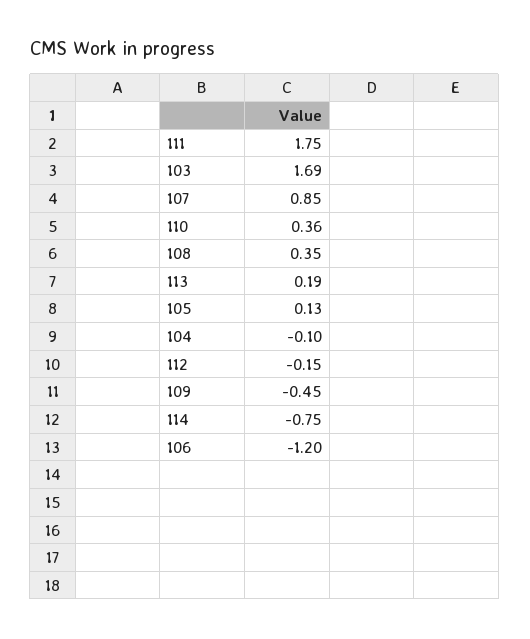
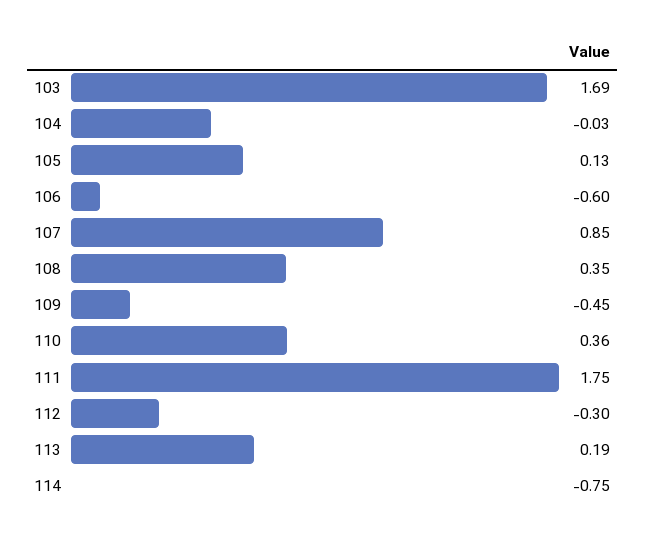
  {
    "111": 1.75,
    "103": 1.69,
    "107": 0.85,
    "110": 0.36,
    "108": 0.35,
    "113": 0.19,
    "105": 0.13,
-   "104": -0.1,
+   "104": -0.03,
-   "112": -0.15,
+   "112": -0.3,
    "109": -0.45,
    "114": -0.75,
-   "106": -1.2
+   "106": -0.6
  }

